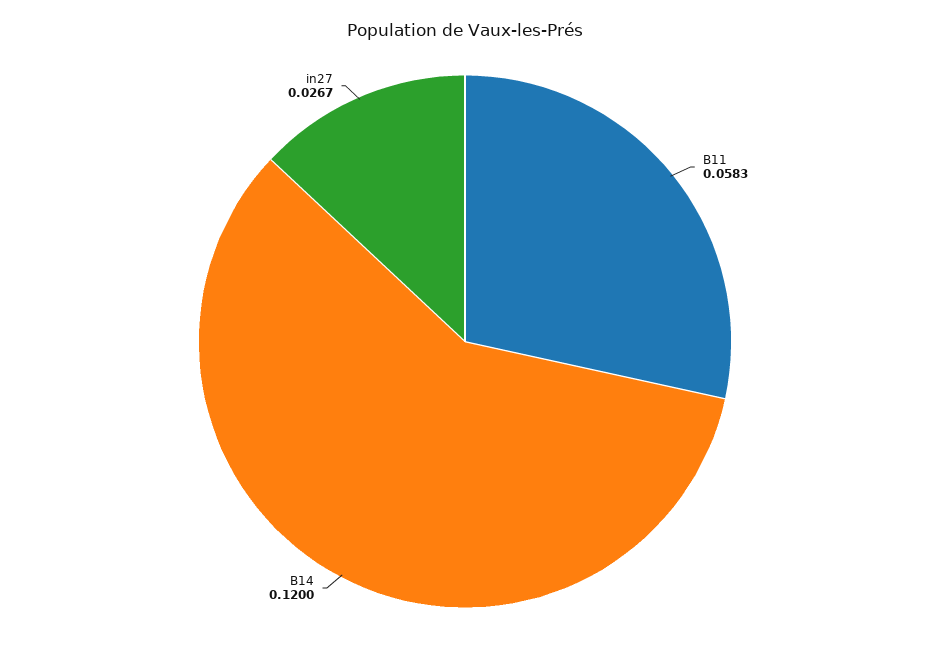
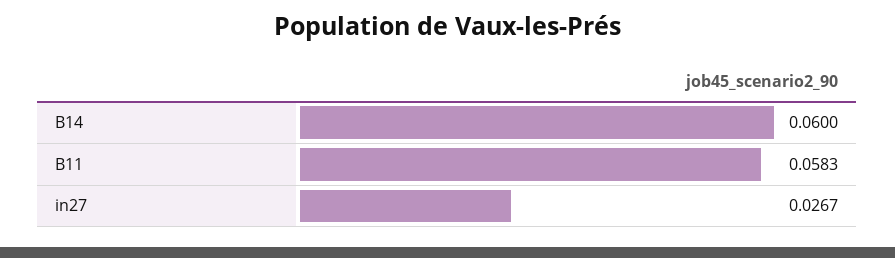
  {
    "B11": 0.0583,
-   "B14": 0.12,
+   "B14": 0.06,
    "in27": 0.0267
  }

